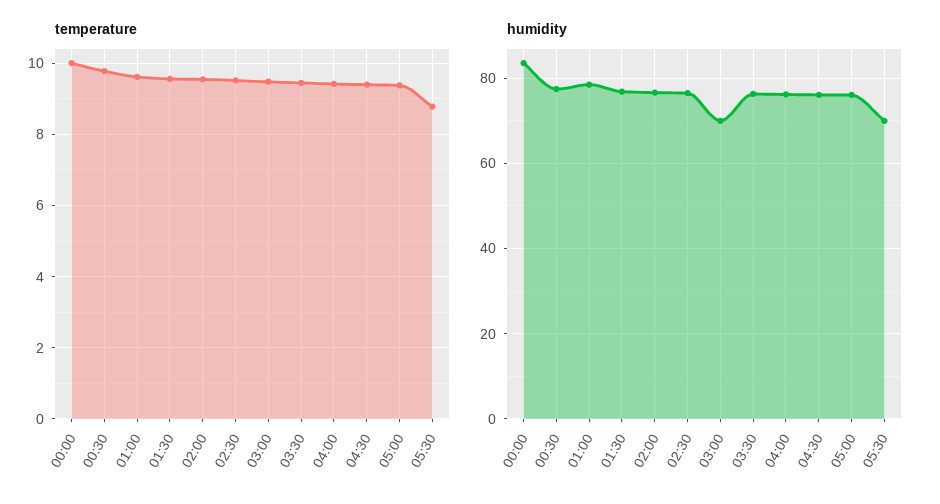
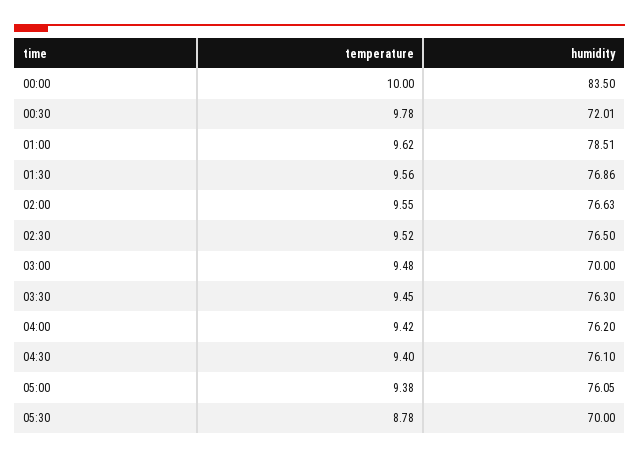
  {
    "temperature": {
      "00:00": 10,
      "00:30": 9.78,
      "01:00": 9.62,
      "01:30": 9.56,
      "02:00": 9.55,
      "02:30": 9.52,
      "03:00": 9.48,
      "03:30": 9.45,
      "04:00": 9.42,
      "04:30": 9.4,
      "05:00": 9.38,
      "05:30": 8.78
    },
    "humidity": {
      "00:00": 83.5,
-     "00:30": 78,
+     "00:30": 72.01,
      "01:00": 78.51,
      "01:30": 76.86,
      "02:00": 76.63,
      "02:30": 76.5,
      "03:00": 70,
      "03:30": 76.3,
      "04:00": 76.2,
      "04:30": 76.1,
      "05:00": 76.05,
      "05:30": 70
    }
  }

